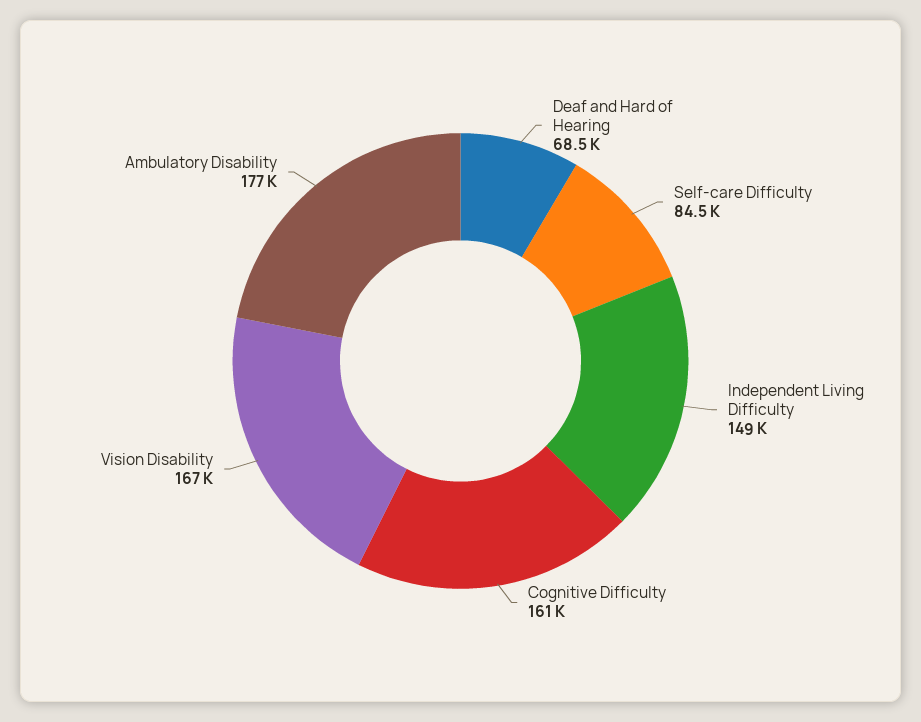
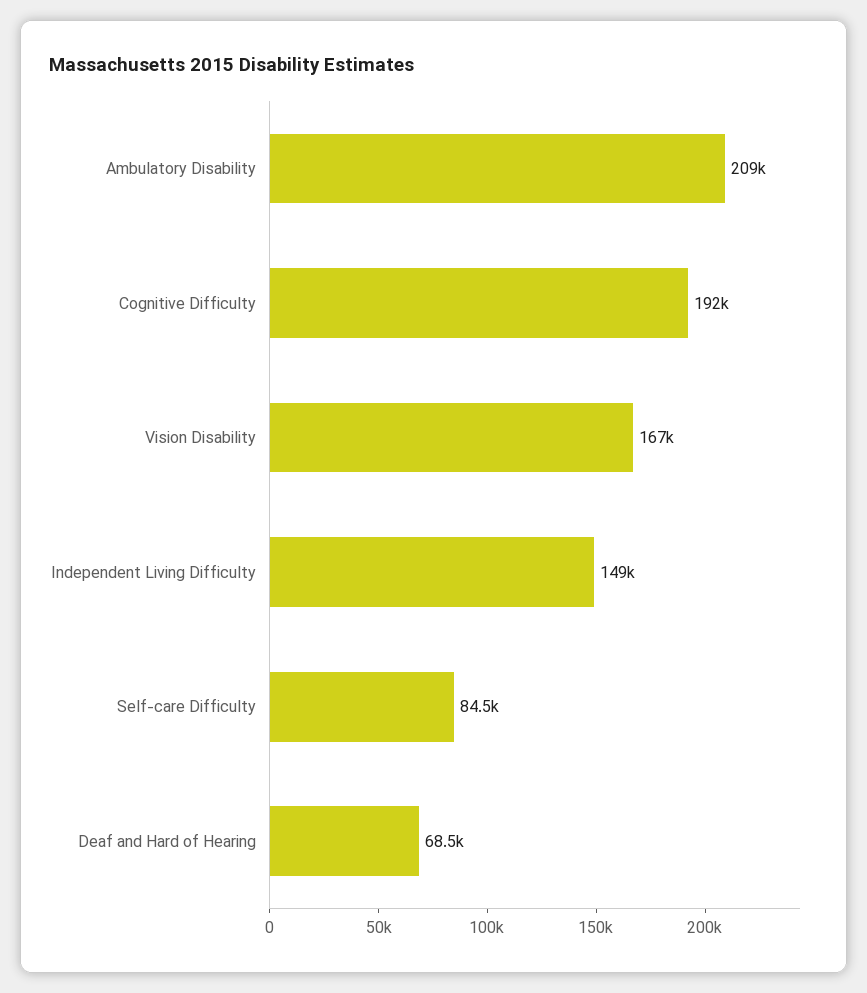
  {
    "Deaf and Hard of Hearing": 68500,
    "Self-care Difficulty": 84500,
    "Independent Living Difficulty": 149000,
-   "Cognitive Difficulty": 161000,
+   "Cognitive Difficulty": 192000,
    "Vision Disability": 167000,
-   "Ambulatory Disability": 177000
+   "Ambulatory Disability": 209000
  }

